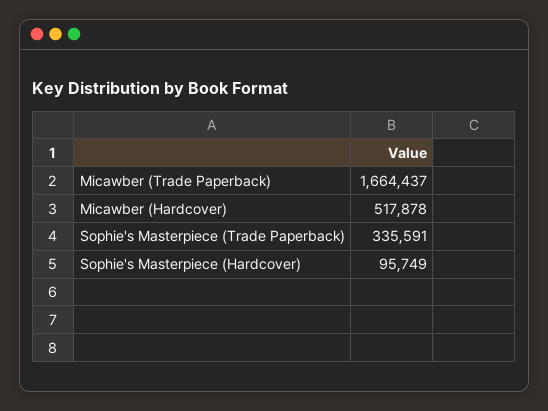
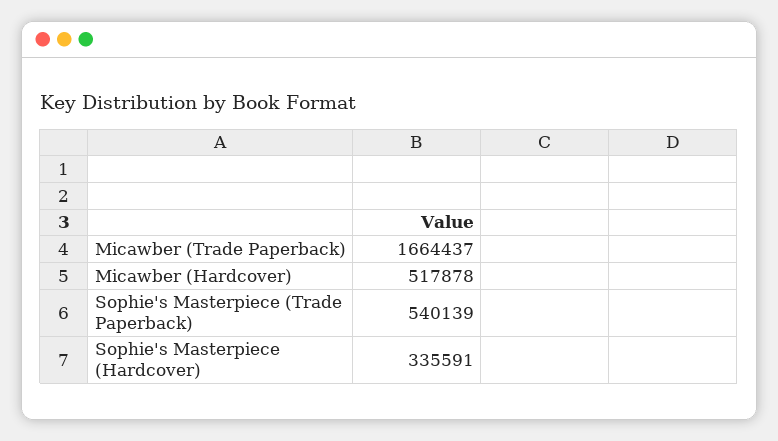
  {
    "Micawber (Trade Paperback)": 1664437,
    "Micawber (Hardcover)": 517878,
-   "Sophie's Masterpiece (Trade Paperback)": 335591,
+   "Sophie's Masterpiece (Trade Paperback)": 540139,
-   "Sophie's Masterpiece (Hardcover)": 95749
+   "Sophie's Masterpiece (Hardcover)": 335591
  }

